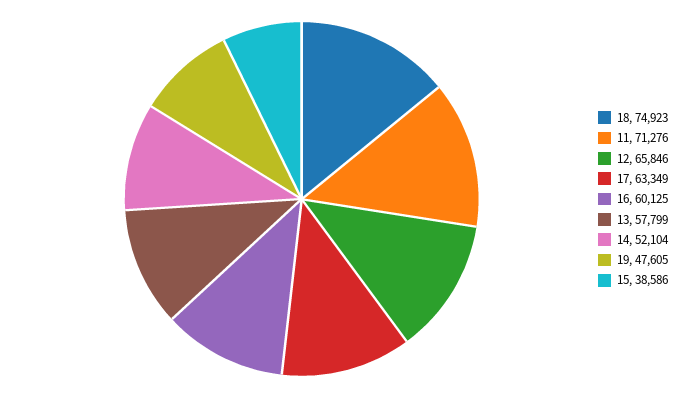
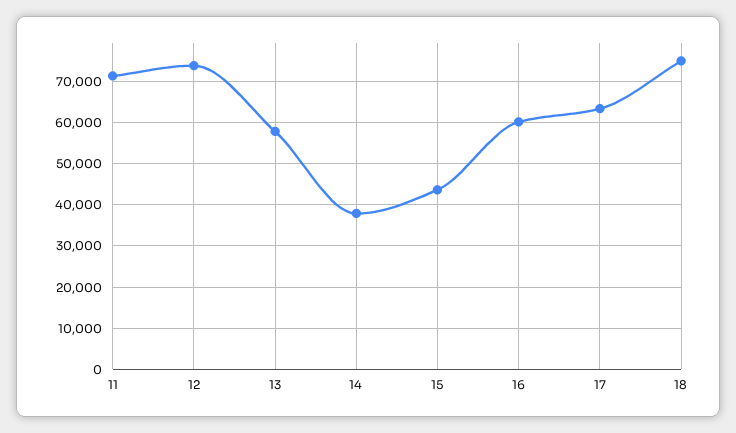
  {
    "18": 74923,
    "11": 71276,
-   "12": 65846,
+   "12": 74000,
    "17": 63349,
    "16": 60125,
    "13": 57799,
-   "14": 52104,
+   "14": 38000,
-   "19": 47605,
-   "15": 38586
+   "15": 44000
  }

